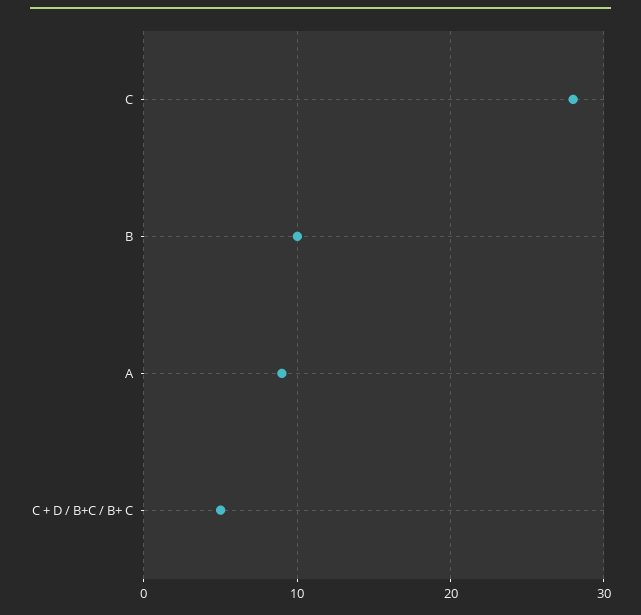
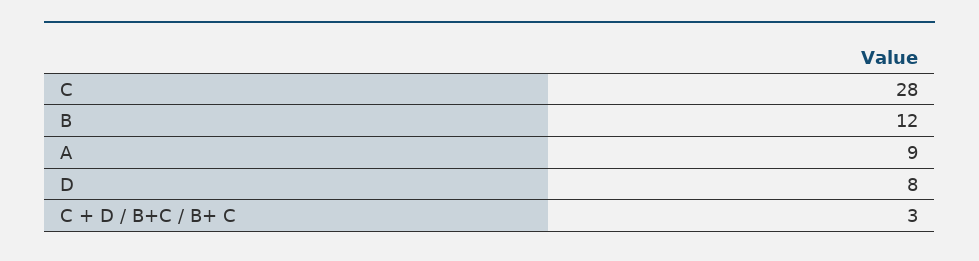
  {
    "C": 28,
-   "B": 10,
+   "B": 12,
    "A": 9,
-   "C + D / B+C / B+ C": 5
+   "C + D / B+C / B+ C": 3,
+   "D": 8
  }

